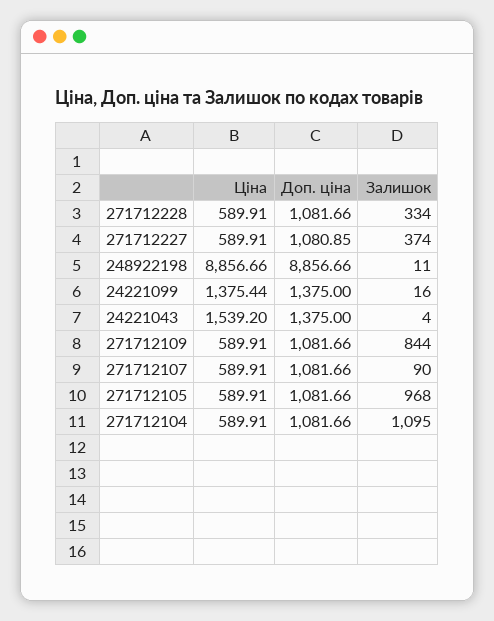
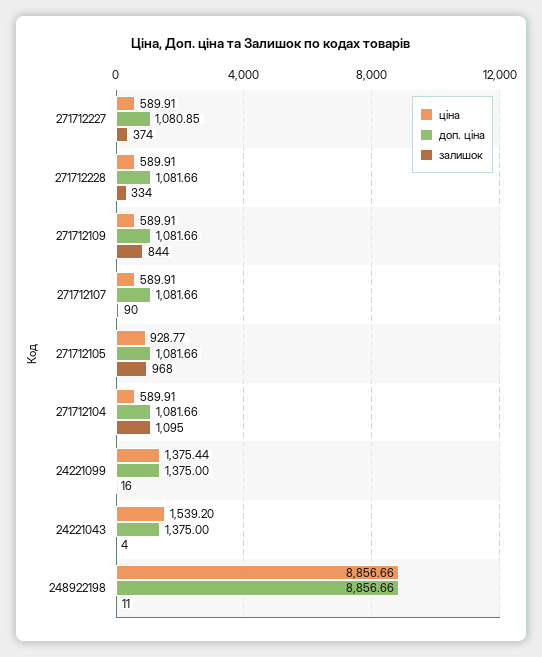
  {
    "Ціна": {
      "271712228": 589.91,
      "271712227": 589.91,
      "248922198": 8856.66,
      "24221099": 1375.44,
      "24221043": 1539.2,
      "271712109": 589.91,
      "271712107": 589.91,
-     "271712105": 589.91,
+     "271712105": 928.77,
      "271712104": 589.91
    },
    "Доп. ціна": {
      "271712228": 1081.66,
      "271712227": 1080.85,
      "248922198": 8856.66,
      "24221099": 1375,
      "24221043": 1375,
      "271712109": 1081.66,
      "271712107": 1081.66,
      "271712105": 1081.66,
      "271712104": 1081.66
    },
    "Залишок": {
      "271712228": 334,
      "271712227": 374,
      "248922198": 11,
      "24221099": 16,
      "24221043": 4,
      "271712109": 844,
      "271712107": 90,
      "271712105": 968,
      "271712104": 1095
    }
  }

